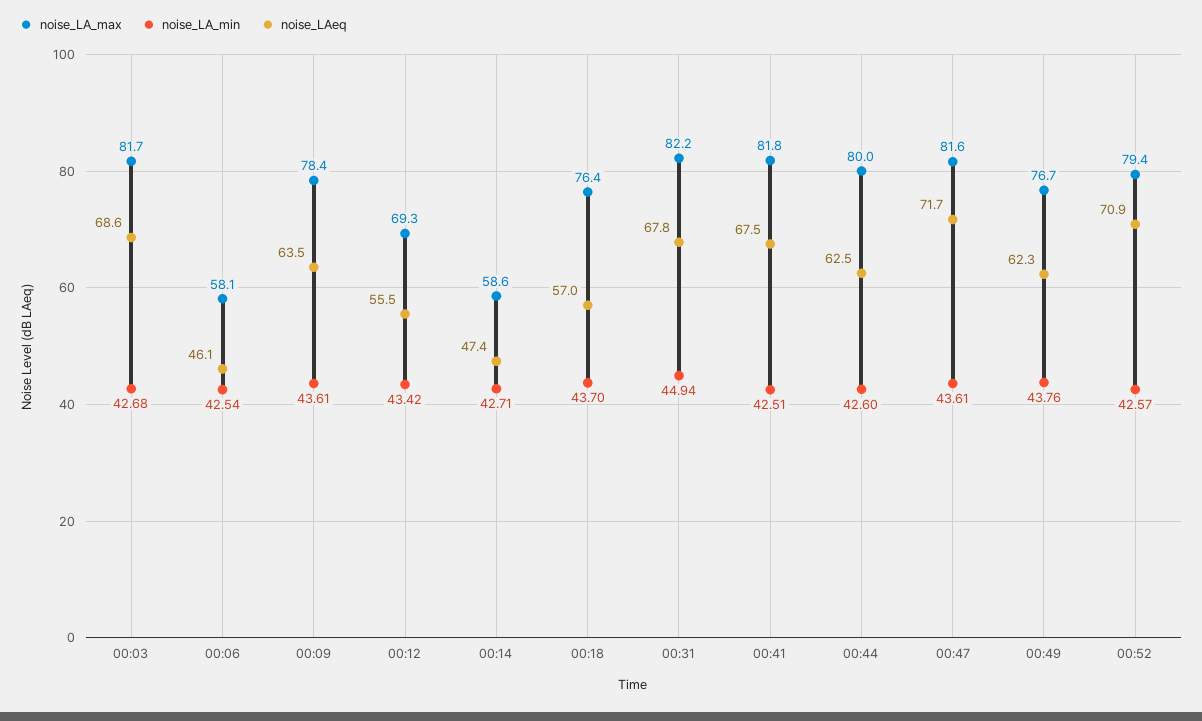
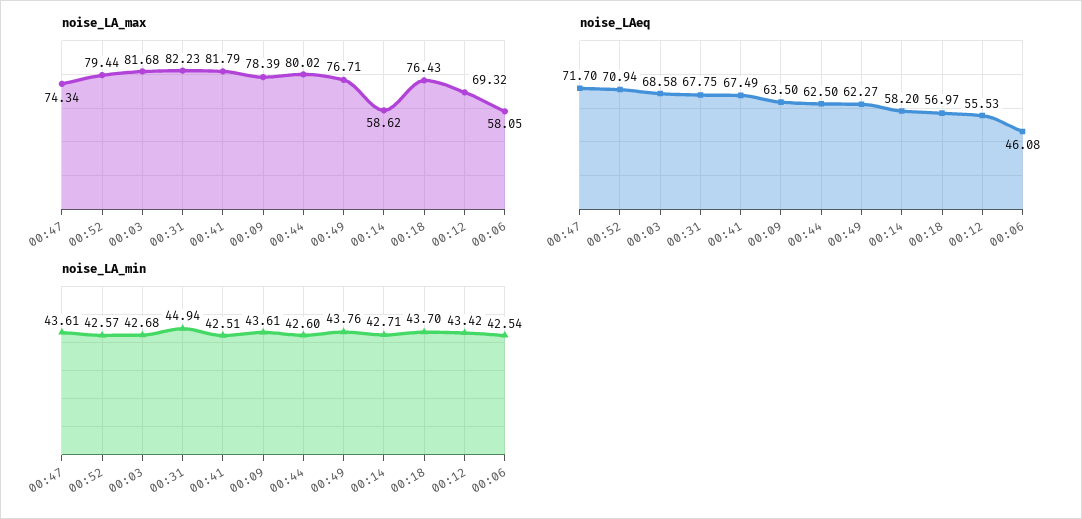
  {
    "noise_LA_max": {
      "00:03": 81.68,
      "00:06": 58.05,
      "00:09": 78.39,
      "00:12": 69.32,
      "00:14": 58.62,
      "00:18": 76.43,
      "00:31": 82.23,
      "00:41": 81.79,
      "00:44": 80.02,
-     "00:47": 81.6,
+     "00:47": 74.34,
      "00:49": 76.71,
      "00:52": 79.44
    },
    "noise_LA_min": {
      "00:03": 42.68,
      "00:06": 42.54,
      "00:09": 43.61,
      "00:12": 43.42,
      "00:14": 42.71,
      "00:18": 43.7,
      "00:31": 44.94,
      "00:41": 42.51,
      "00:44": 42.6,
      "00:47": 43.61,
      "00:49": 43.76,
      "00:52": 42.57
    },
    "noise_LAeq": {
      "00:03": 68.58,
      "00:06": 46.08,
      "00:09": 63.5,
      "00:12": 55.53,
-     "00:14": 47.4,
+     "00:14": 58.2,
      "00:18": 56.97,
      "00:31": 67.75,
      "00:41": 67.49,
      "00:44": 62.5,
      "00:47": 71.7,
      "00:49": 62.27,
      "00:52": 70.94
    }
  }

